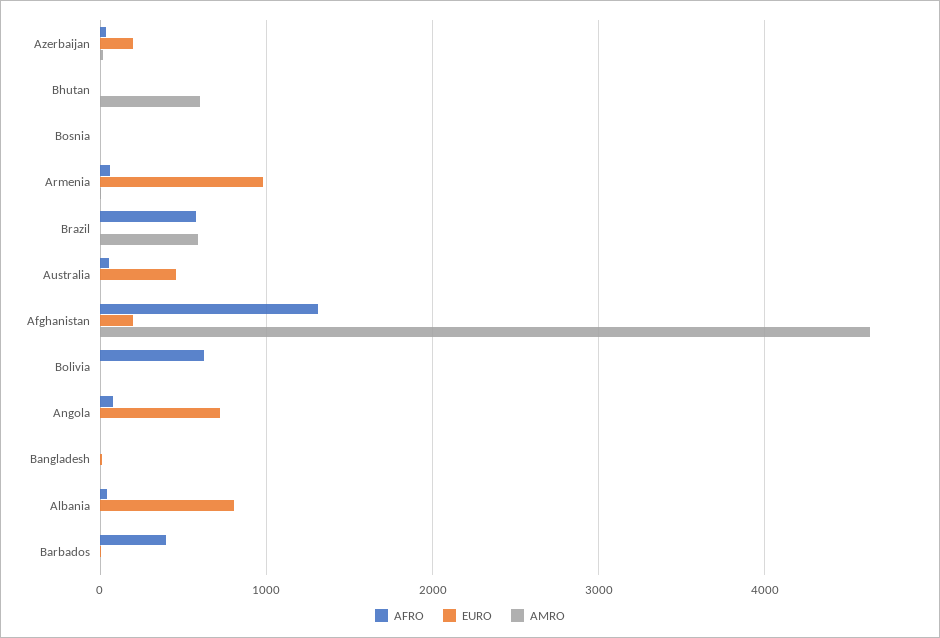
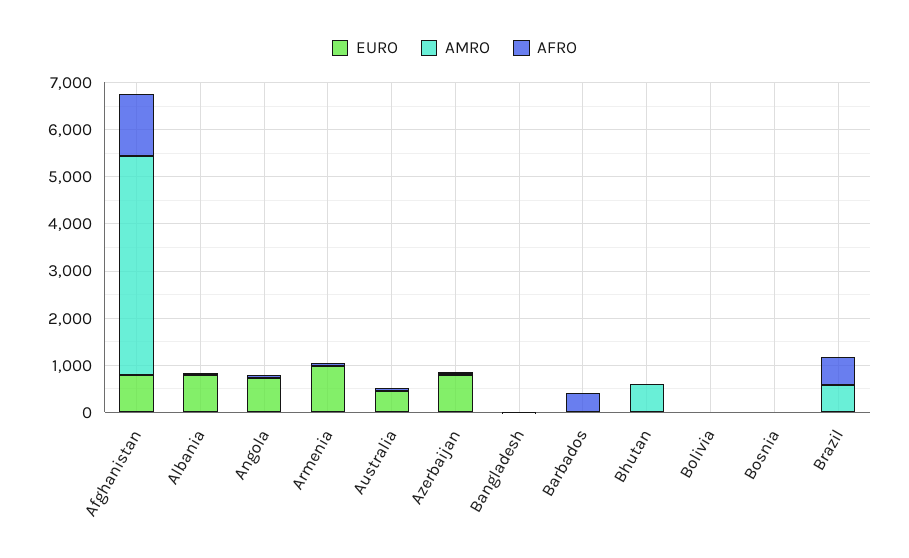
  {
    "AFRO": {
      "Azerbaijan": 0,
      "Bhutan": 0,
      "Bosnia": 0,
      "Armenia": 100,
      "Brazil": 600,
      "Australia": 100,
      "Afghanistan": 1300,
-     "Bolivia": 600,
+     "Bolivia": 0,
      "Angola": 100,
      "Bangladesh": 0,
      "Albania": 0,
      "Barbados": 400
    },
    "EURO": {
-     "Azerbaijan": 200,
+     "Azerbaijan": 800,
      "Bhutan": 0,
      "Bosnia": 0,
      "Armenia": 1000,
      "Brazil": 0,
      "Australia": 500,
-     "Afghanistan": 200,
+     "Afghanistan": 800,
      "Bolivia": 0,
      "Angola": 700,
      "Bangladesh": 0,
      "Albania": 800,
      "Barbados": 0
    },
    "AMRO": {
      "Azerbaijan": 0,
      "Bhutan": 600,
      "Bosnia": 0,
      "Armenia": 0,
      "Brazil": 600,
      "Australia": 0,
      "Afghanistan": 4600,
      "Bolivia": 0,
      "Angola": 0,
      "Bangladesh": 0,
      "Albania": 0,
      "Barbados": 0
    }
  }

